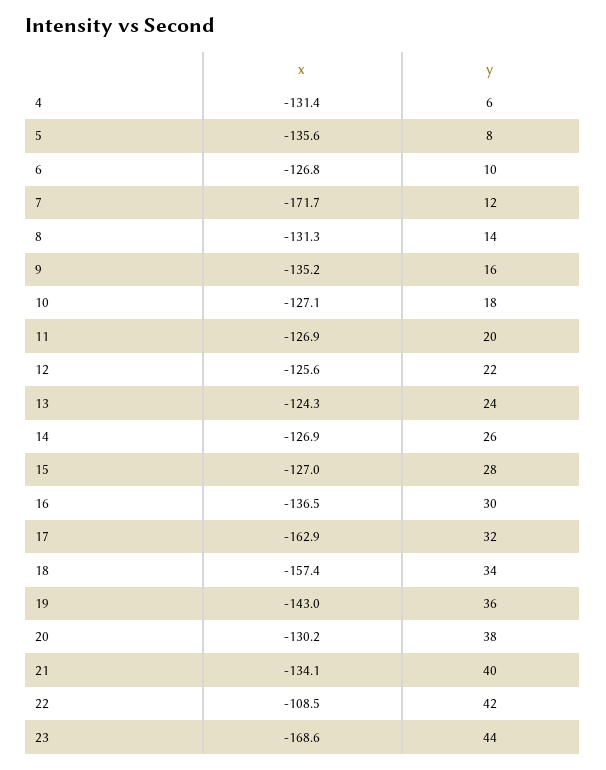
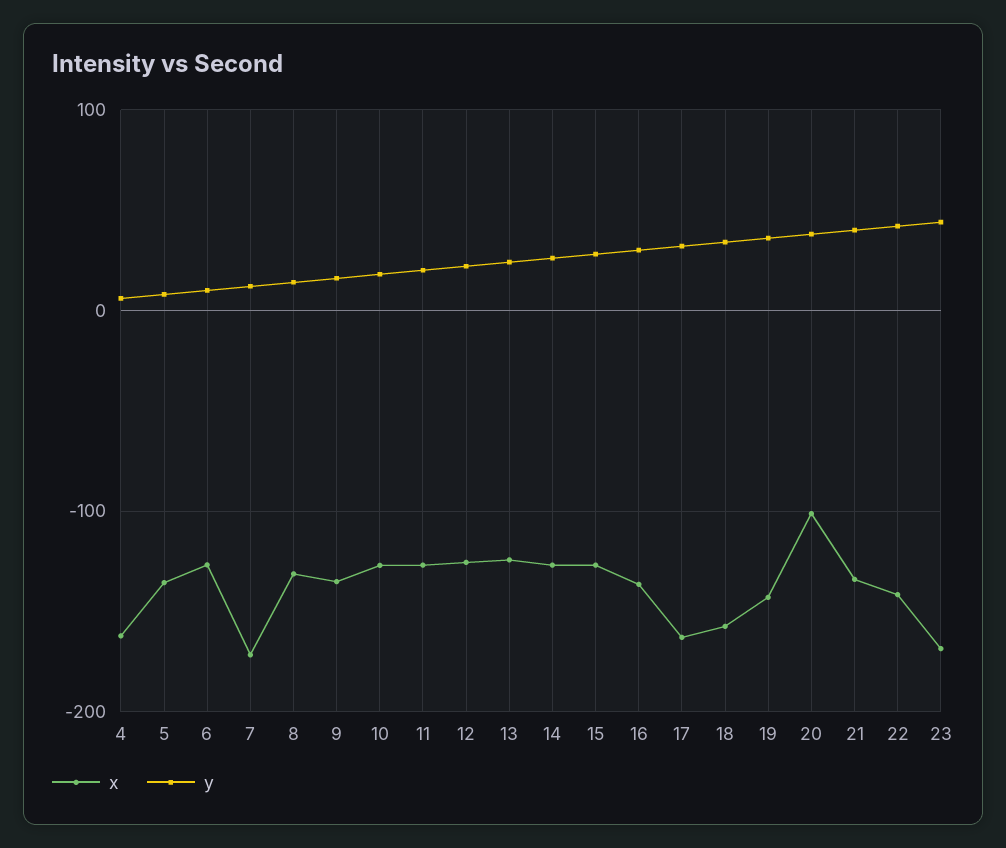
  {
    "x": {
-     "4": -131.4,
+     "4": -160,
      "5": -135.6,
      "6": -126.8,
      "7": -171.7,
      "8": -131.3,
      "9": -135.2,
      "10": -127.1,
      "11": -126.9,
      "12": -125.6,
      "13": -124.3,
      "14": -126.9,
      "15": -127,
      "16": -136.5,
      "17": -162.9,
      "18": -157.4,
      "19": -143,
-     "20": -130.2,
+     "20": -100,
      "21": -134.1,
-     "22": -108.5,
+     "22": -140,
      "23": -168.6
    },
    "y": {
      "4": 6,
      "5": 8,
      "6": 10,
      "7": 12,
      "8": 14,
      "9": 16,
      "10": 18,
      "11": 20,
      "12": 22,
      "13": 24,
      "14": 26,
      "15": 28,
      "16": 30,
      "17": 32,
      "18": 34,
      "19": 36,
      "20": 38,
      "21": 40,
      "22": 42,
      "23": 44
    }
  }

